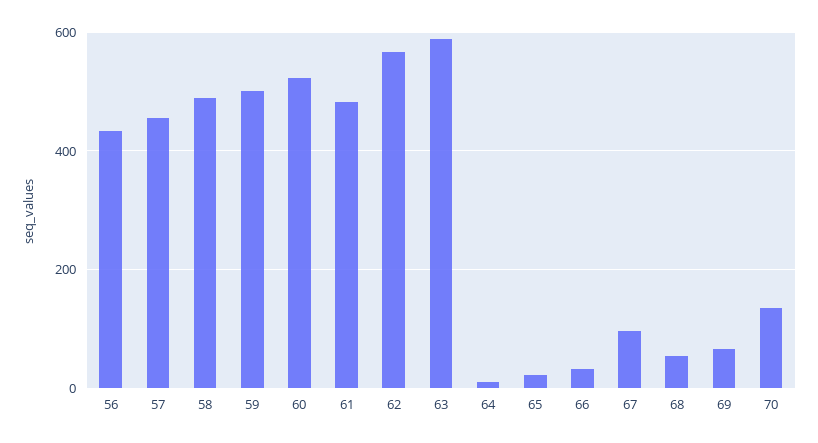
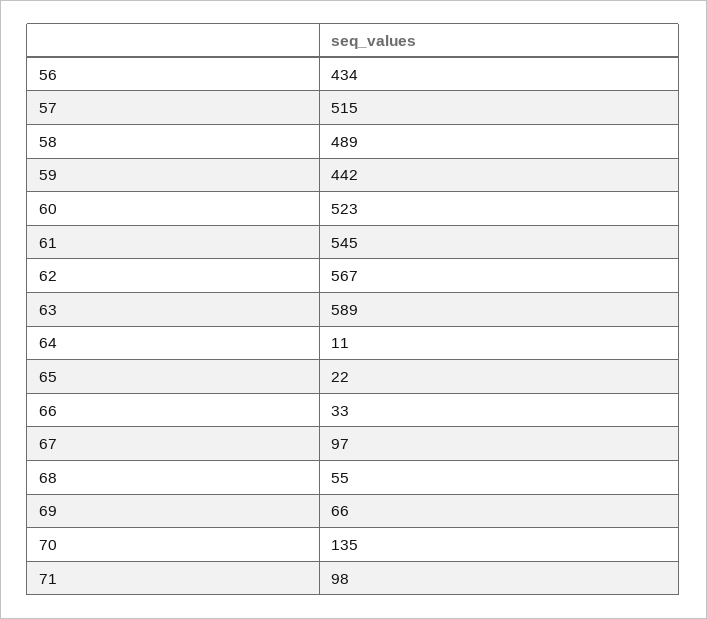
  {
    "56": 434,
-   "57": 460,
+   "57": 515,
    "58": 489,
-   "59": 500,
+   "59": 442,
    "60": 523,
-   "61": 480,
+   "61": 545,
    "62": 567,
    "63": 589,
    "64": 11,
    "65": 22,
    "66": 33,
    "67": 97,
    "68": 55,
    "69": 66,
-   "70": 135
+   "70": 135,
+   "71": 98
  }

